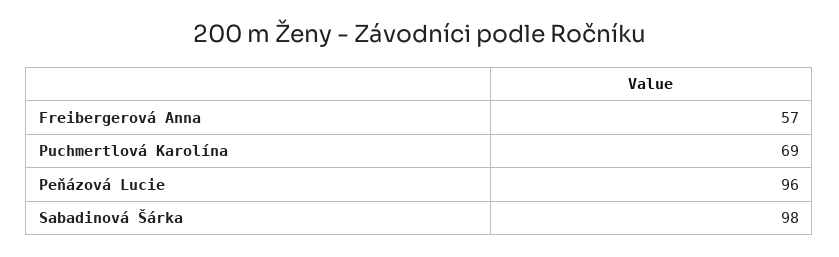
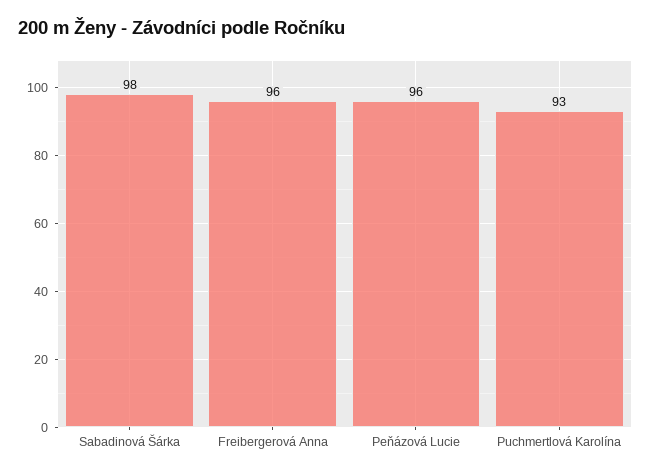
  {
-   "Freibergerová Anna": 57,
+   "Freibergerová Anna": 96,
-   "Puchmertlová Karolína": 69,
+   "Puchmertlová Karolína": 93,
    "Peňázová Lucie": 96,
    "Sabadinová Šárka": 98
  }

